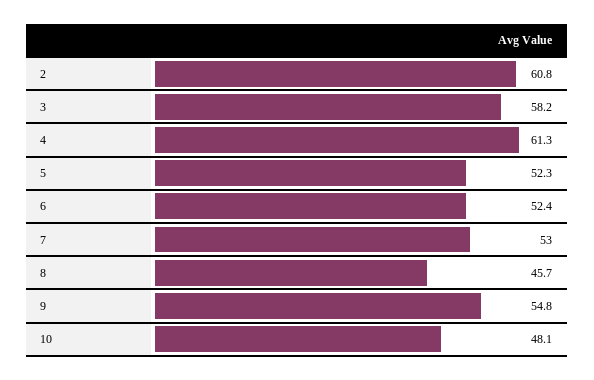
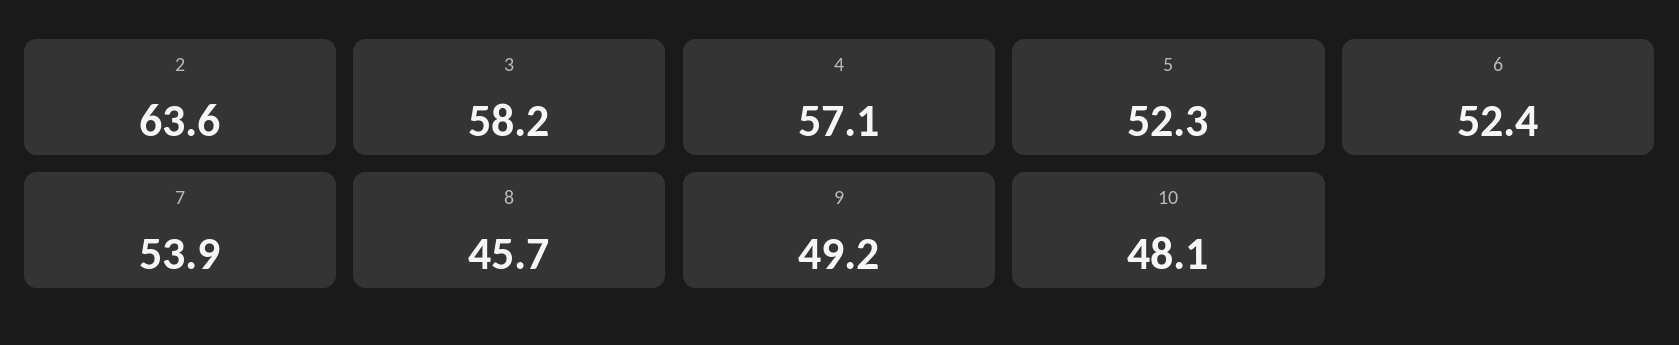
  {
-   "2": 60.8,
+   "2": 63.6,
    "3": 58.2,
-   "4": 61.3,
+   "4": 57.1,
    "5": 52.3,
    "6": 52.4,
-   "7": 53,
+   "7": 53.9,
    "8": 45.7,
-   "9": 54.8,
+   "9": 49.2,
    "10": 48.1
  }

